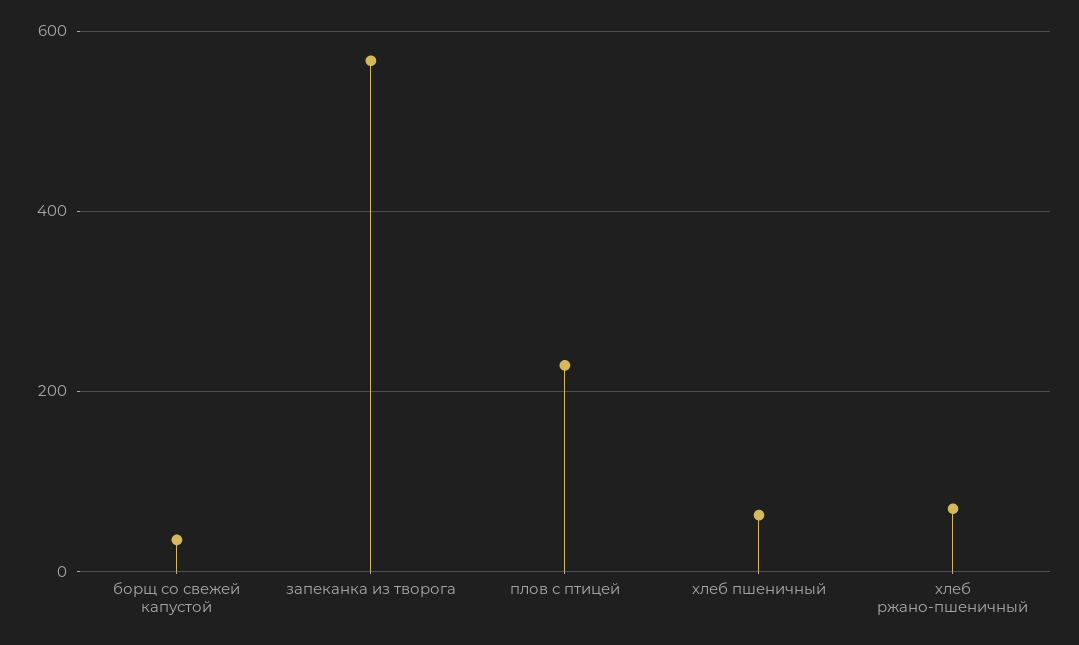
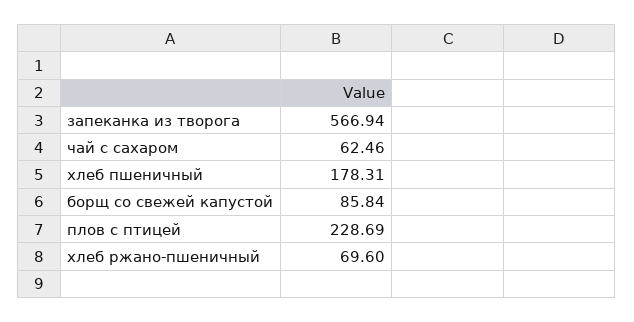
  {
-   "борщ со свежей капустой": 40,
+   "борщ со свежей капустой": 85.84,
    "запеканка из творога": 566.94,
    "плов с птицей": 228.69,
-   "хлеб пшеничный": 60,
+   "хлеб пшеничный": 178.31,
-   "хлеб ржано-пшеничный": 69.6
+   "хлеб ржано-пшеничный": 69.6,
+   "чай с сахаром": 62.46
  }

